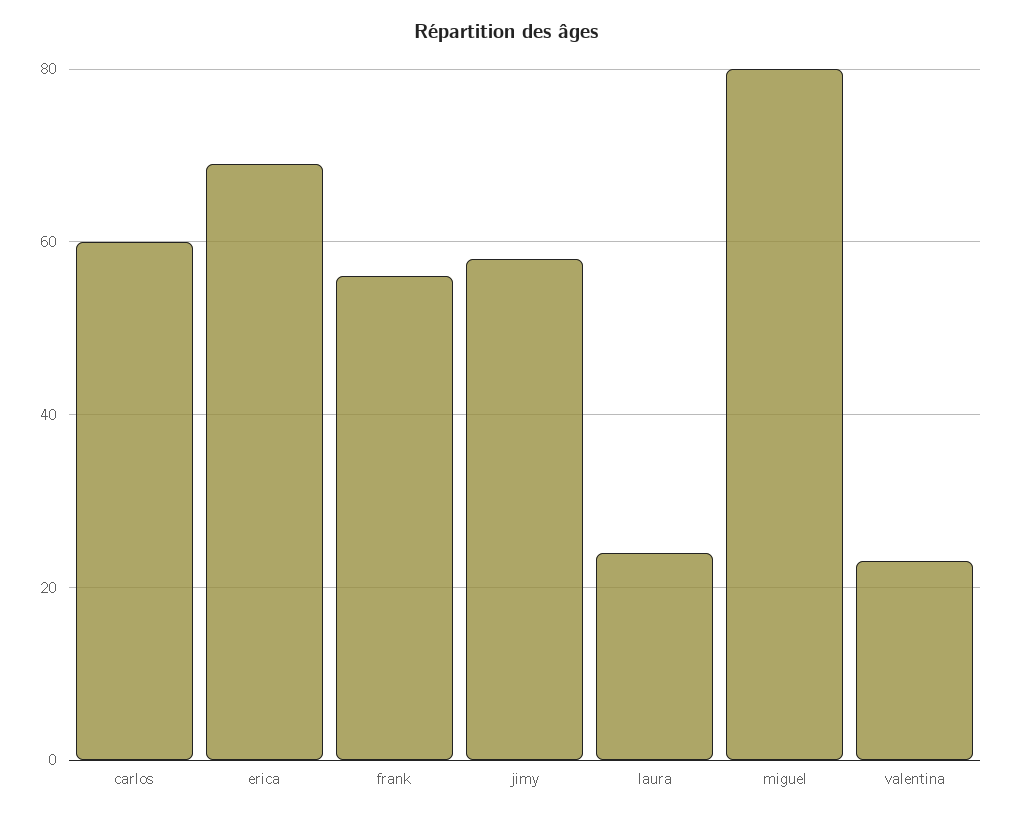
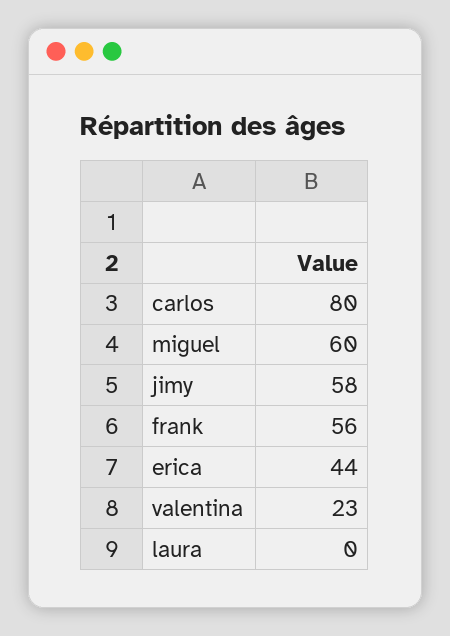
  {
-   "carlos": 60,
+   "carlos": 80,
-   "erica": 70,
+   "erica": 44,
    "frank": 56,
    "jimy": 58,
-   "laura": 25,
+   "laura": 0,
-   "miguel": 80,
+   "miguel": 60,
    "valentina": 23
  }

